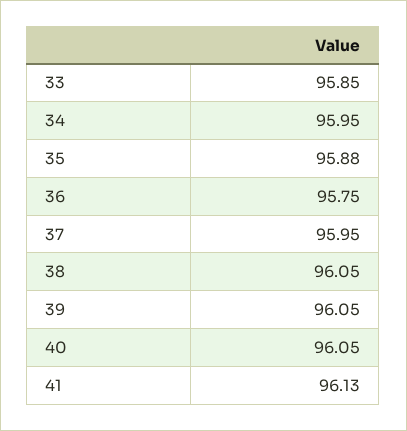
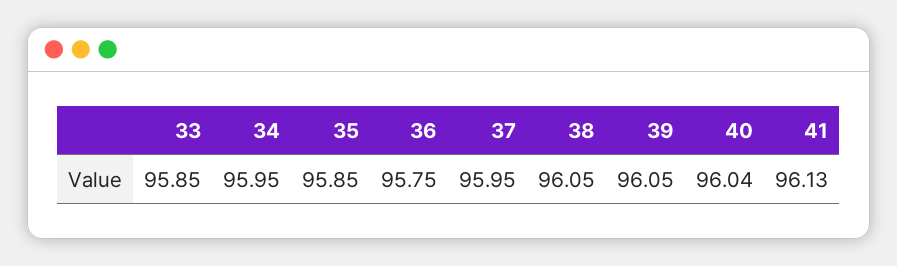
  {
    "33": 95.85,
    "34": 95.95,
-   "35": 95.88,
+   "35": 95.85,
    "36": 95.75,
    "37": 95.95,
    "38": 96.05,
    "39": 96.05,
-   "40": 96.05,
+   "40": 96.04,
    "41": 96.13
  }

